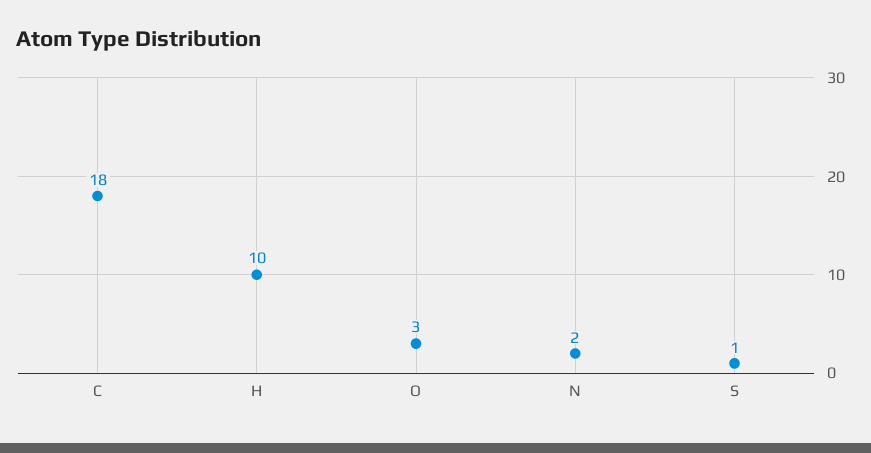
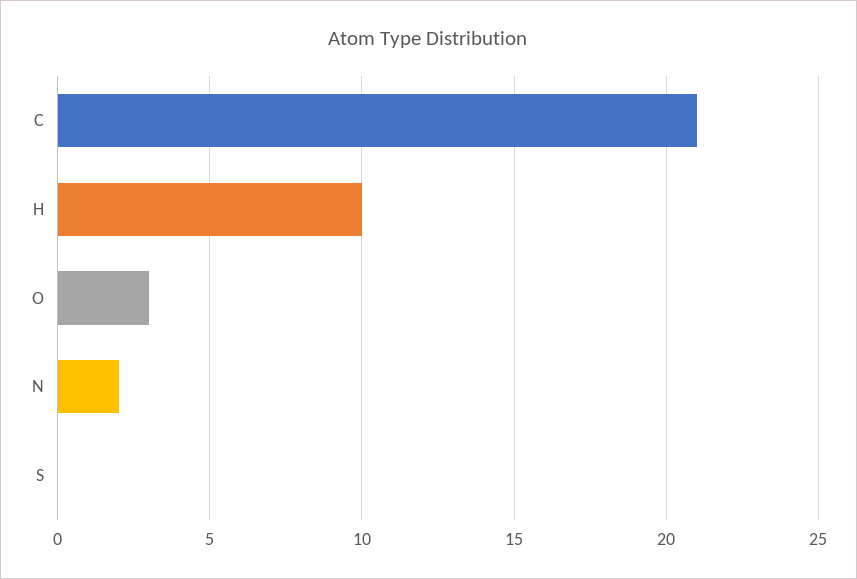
  {
-   "C": 18,
+   "C": 21,
    "H": 10,
    "O": 3,
    "N": 2,
-   "S": 1
+   "S": 0
  }

